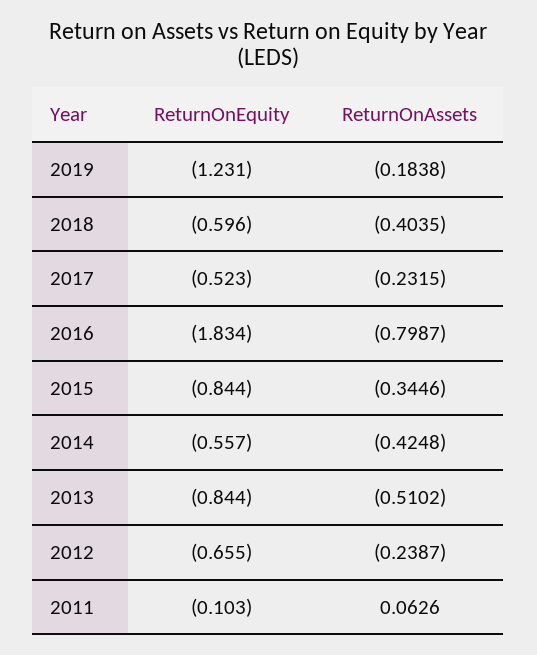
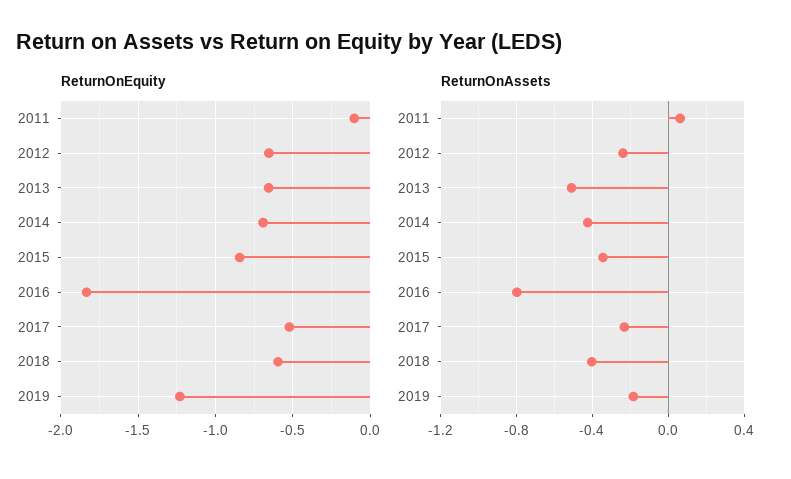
  {
    "ReturnOnEquity": {
      "2019": -1.231,
      "2018": -0.596,
      "2017": -0.523,
      "2016": -1.834,
      "2015": -0.844,
-     "2014": -0.557,
+     "2014": -0.7,
-     "2013": -0.844,
+     "2013": -0.65,
      "2012": -0.655,
      "2011": -0.103
    },
    "ReturnOnAssets": {
      "2019": -0.1838,
      "2018": -0.4035,
      "2017": -0.2315,
      "2016": -0.7987,
      "2015": -0.3446,
      "2014": -0.4248,
      "2013": -0.5102,
      "2012": -0.2387,
      "2011": 0.0626
    }
  }

